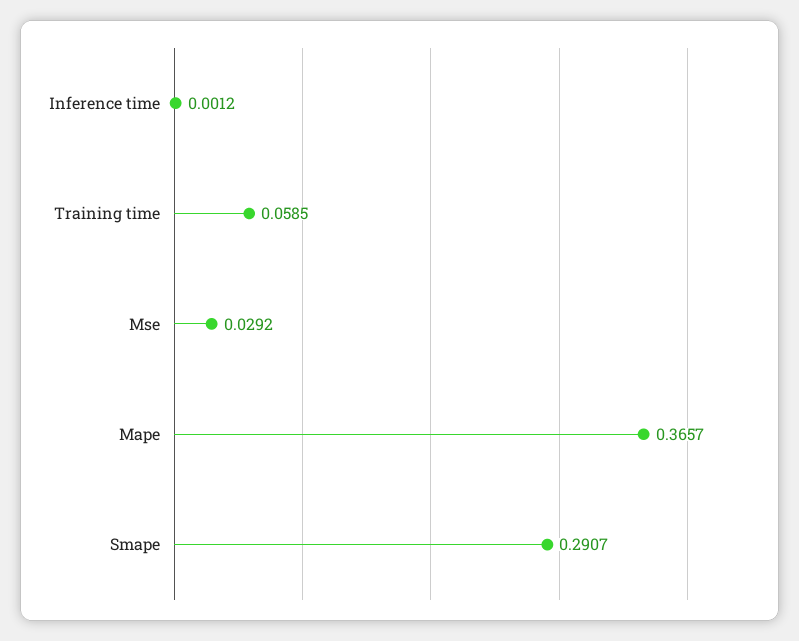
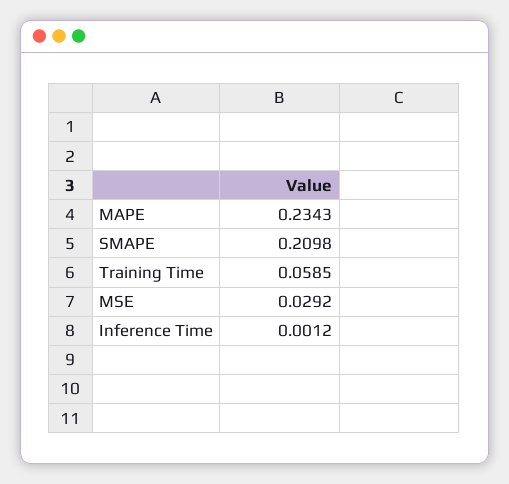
  {
    "Inference time": 0.0012,
    "Training time": 0.0585,
    "Mse": 0.0292,
-   "Mape": 0.3657,
+   "Mape": 0.2343,
-   "Smape": 0.2907
+   "Smape": 0.2098
  }

